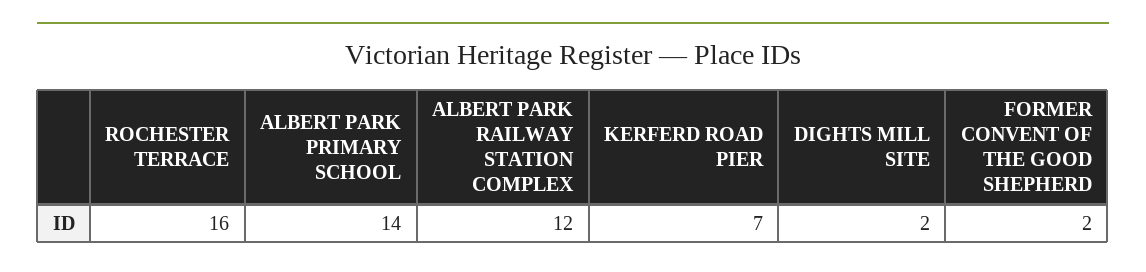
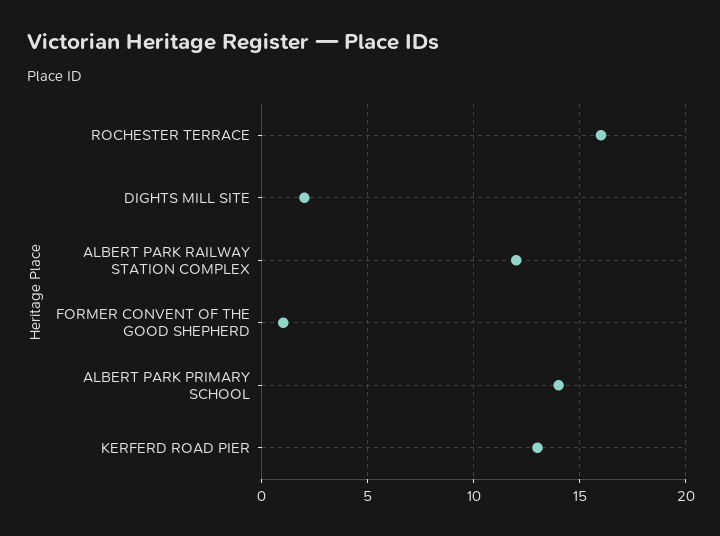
  {
    "ROCHESTER TERRACE": 16,
    "ALBERT PARK PRIMARY SCHOOL": 14,
    "ALBERT PARK RAILWAY STATION COMPLEX": 12,
-   "KERFERD ROAD PIER": 7,
+   "KERFERD ROAD PIER": 13,
    "DIGHTS MILL SITE": 2,
-   "FORMER CONVENT OF THE GOOD SHEPHERD": 2
+   "FORMER CONVENT OF THE GOOD SHEPHERD": 1
  }

